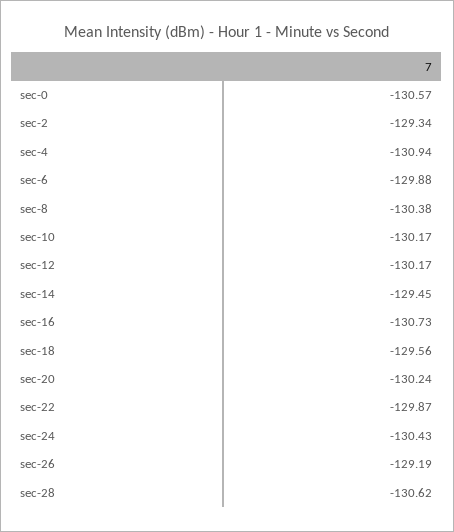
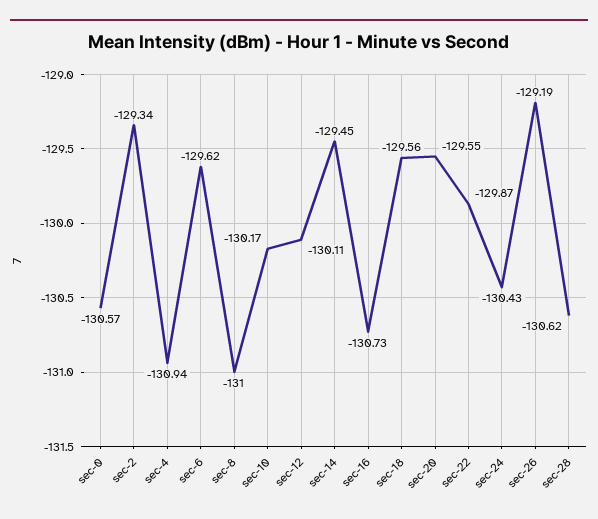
  {
    "sec-0": -130.57,
    "sec-2": -129.34,
    "sec-4": -130.94,
-   "sec-6": -129.88,
+   "sec-6": -129.62,
-   "sec-8": -130.38,
+   "sec-8": -131,
    "sec-10": -130.17,
-   "sec-12": -130.17,
+   "sec-12": -130.11,
    "sec-14": -129.45,
    "sec-16": -130.73,
    "sec-18": -129.56,
-   "sec-20": -130.24,
+   "sec-20": -129.55,
    "sec-22": -129.87,
    "sec-24": -130.43,
    "sec-26": -129.19,
    "sec-28": -130.62
  }

